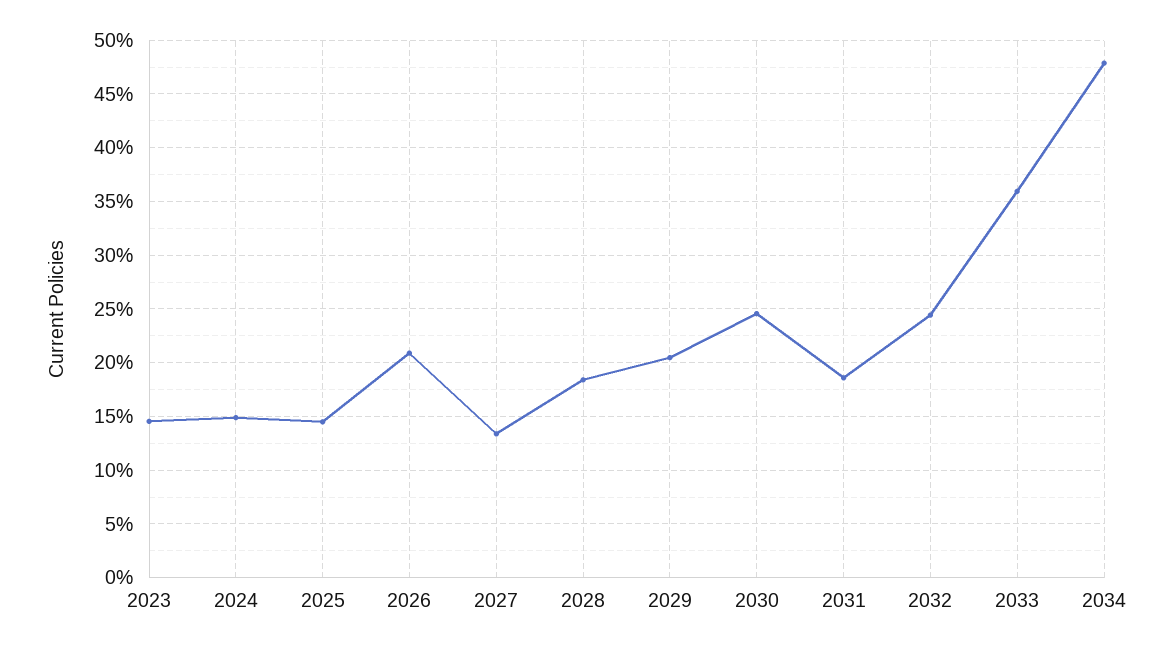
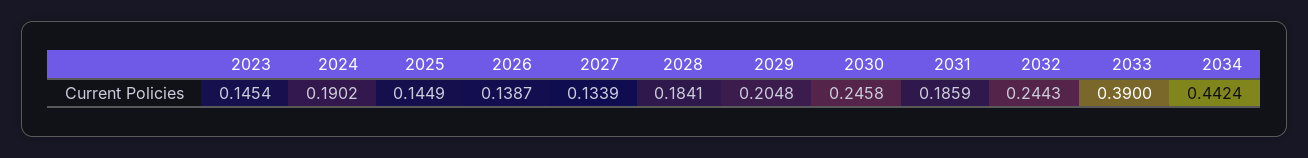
  {
    "2023": 0.1454,
-   "2024": 0.15,
+   "2024": 0.1902,
    "2025": 0.1449,
-   "2026": 0.21,
+   "2026": 0.1387,
    "2027": 0.1339,
    "2028": 0.1841,
    "2029": 0.2048,
    "2030": 0.2458,
    "2031": 0.1859,
    "2032": 0.2443,
-   "2033": 0.36,
+   "2033": 0.39,
-   "2034": 0.48
+   "2034": 0.4424
  }

